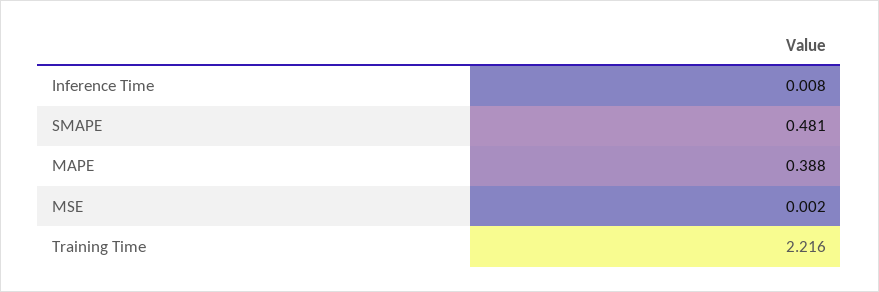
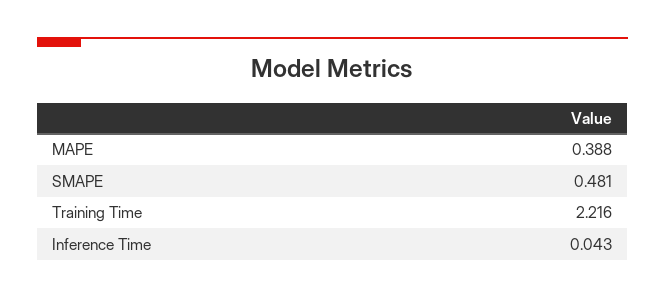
  {
-   "Inference Time": 0.008,
+   "Inference Time": 0.043,
    "SMAPE": 0.481,
    "MAPE": 0.388,
-   "MSE": 0.002,
    "Training Time": 2.216
  }

